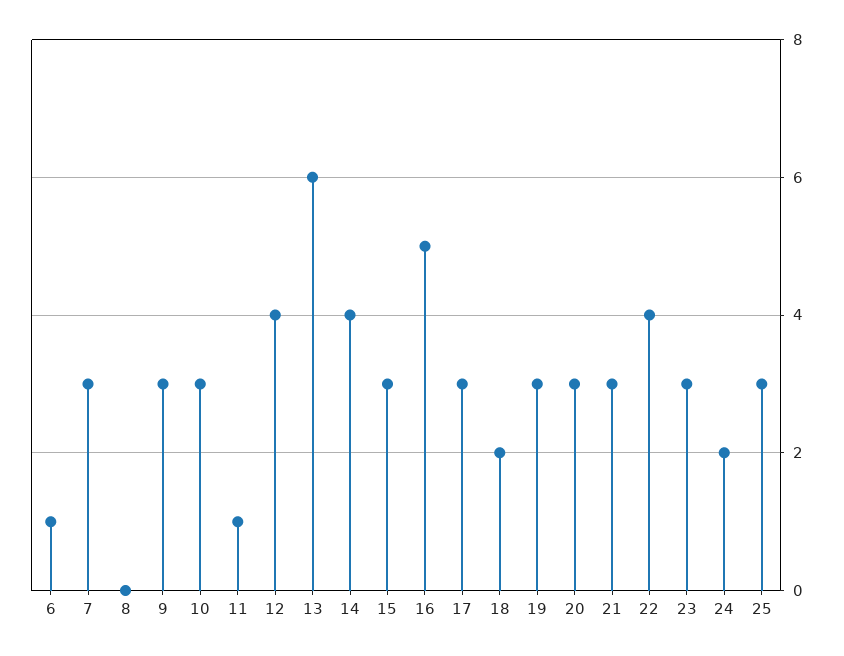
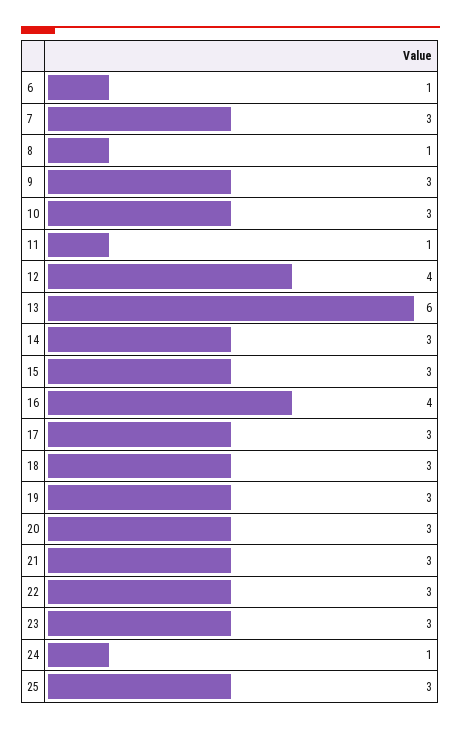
  {
    "6": 1,
    "7": 3,
-   "8": 0,
+   "8": 1,
    "9": 3,
    "10": 3,
    "11": 1,
    "12": 4,
    "13": 6,
-   "14": 4,
+   "14": 3,
    "15": 3,
-   "16": 5,
+   "16": 4,
    "17": 3,
-   "18": 2,
+   "18": 3,
    "19": 3,
    "20": 3,
    "21": 3,
-   "22": 4,
+   "22": 3,
    "23": 3,
-   "24": 2,
+   "24": 1,
    "25": 3
  }

